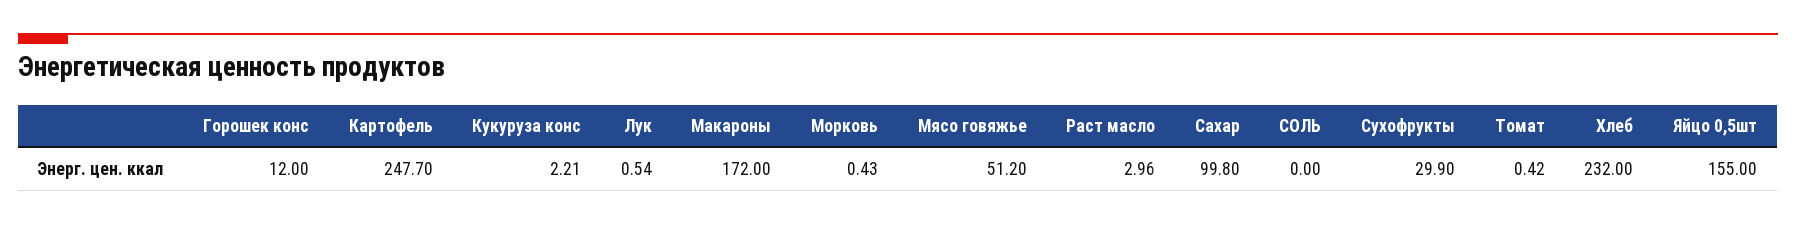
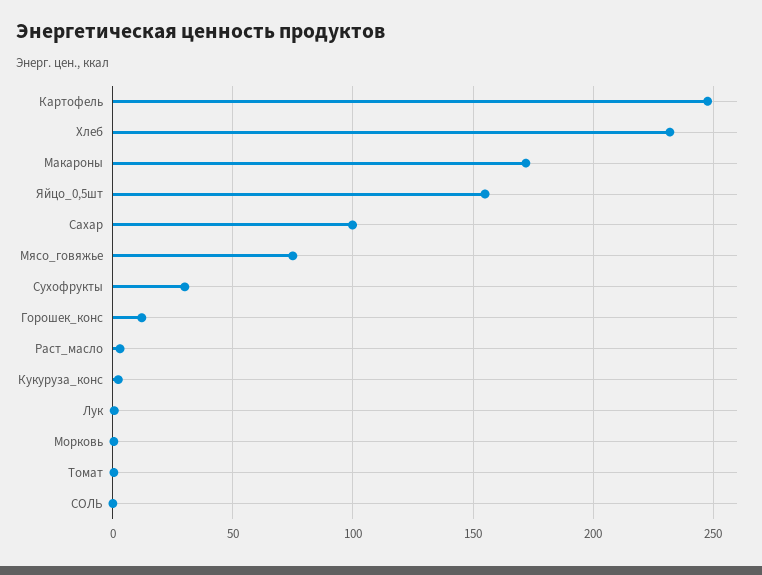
  {
    "Горошек конс": 12,
    "Картофель": 247.7,
    "Кукуруза конс": 2.21,
    "Лук": 0.54,
    "Макароны": 172,
    "Морковь": 0.43,
-   "Мясо говяжье": 51.2,
+   "Мясо говяжье": 75,
    "Раст масло": 2.96,
    "Сахар": 99.8,
    "СОЛЬ": 0,
    "Сухофрукты": 29.9,
    "Томат": 0.42,
    "Хлеб": 232,
    "Яйцо 0,5шт": 155
  }

